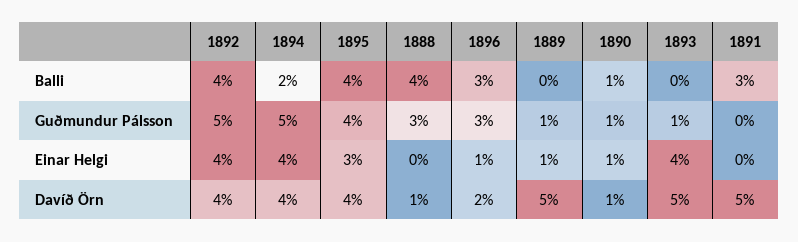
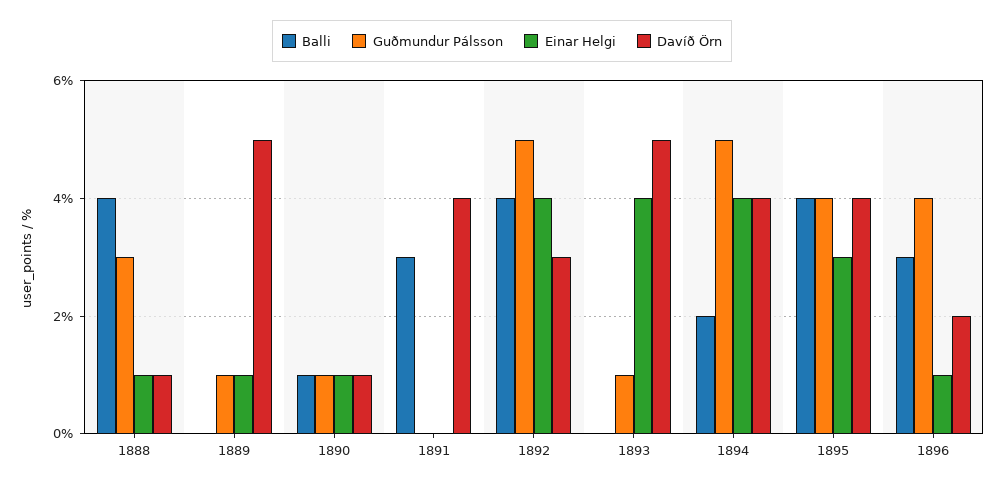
  {
    "Balli": {
      "1892": 4,
      "1894": 2,
      "1895": 4,
      "1888": 4,
      "1896": 3,
      "1889": 0,
      "1890": 1,
      "1893": 0,
      "1891": 3
    },
    "Guðmundur Pálsson": {
      "1892": 5,
      "1894": 5,
      "1895": 4,
      "1888": 3,
-     "1896": 3,
+     "1896": 4,
      "1889": 1,
      "1890": 1,
      "1893": 1,
      "1891": 0
    },
    "Einar Helgi": {
      "1892": 4,
      "1894": 4,
      "1895": 3,
-     "1888": 0,
+     "1888": 1,
      "1896": 1,
      "1889": 1,
      "1890": 1,
      "1893": 4,
      "1891": 0
    },
    "Davíð Örn": {
-     "1892": 4,
+     "1892": 3,
      "1894": 4,
      "1895": 4,
      "1888": 1,
      "1896": 2,
      "1889": 5,
      "1890": 1,
      "1893": 5,
-     "1891": 5
+     "1891": 4
    }
  }

